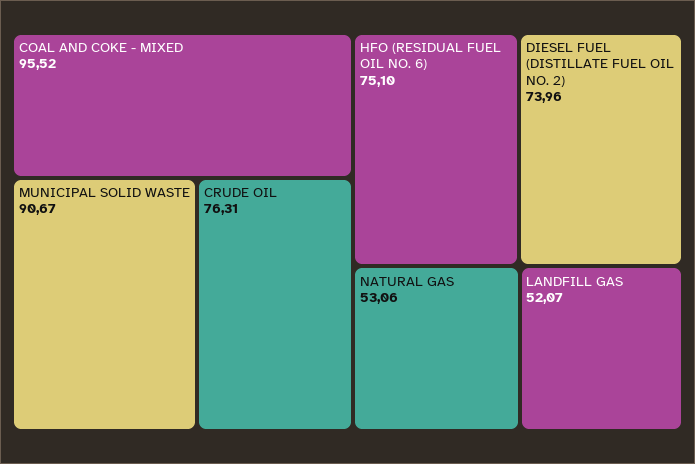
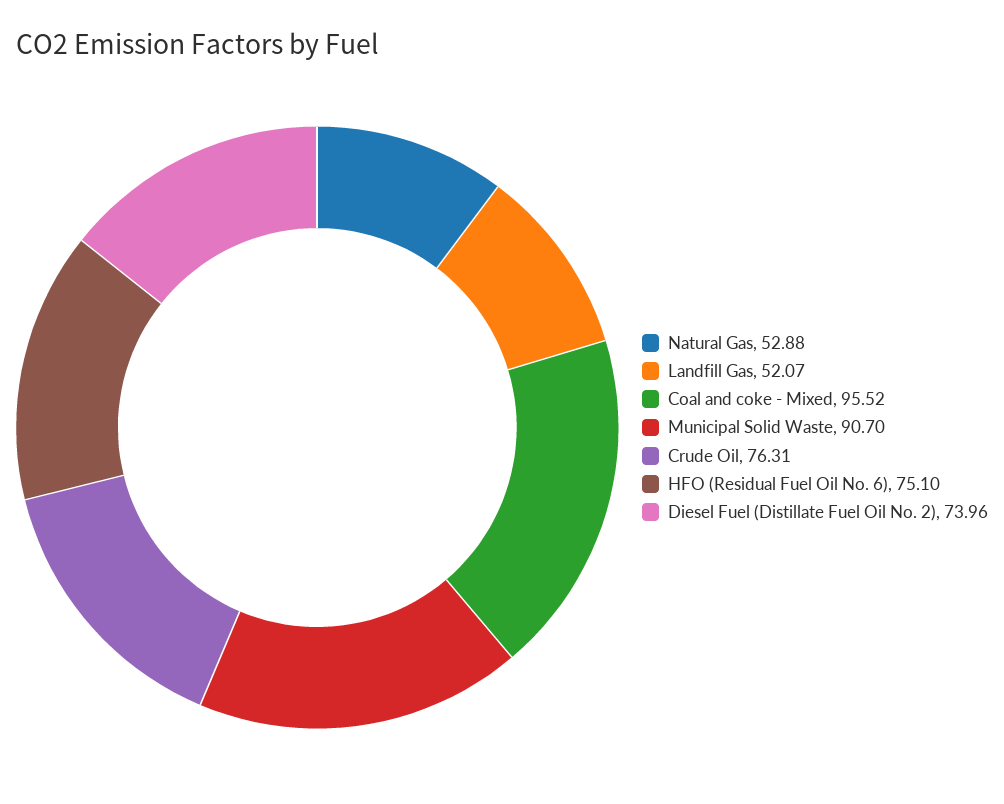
  {
    "COAL AND COKE - MIXED": 95.52,
-   "MUNICIPAL SOLID WASTE": 90.67,
+   "MUNICIPAL SOLID WASTE": 90.7,
    "CRUDE OIL": 76.31,
    "HFO (RESIDUAL FUEL OIL NO. 6)": 75.1,
    "DIESEL FUEL (DISTILLATE FUEL OIL NO. 2)": 73.96,
-   "NATURAL GAS": 53.06,
+   "NATURAL GAS": 52.88,
    "LANDFILL GAS": 52.07
  }

